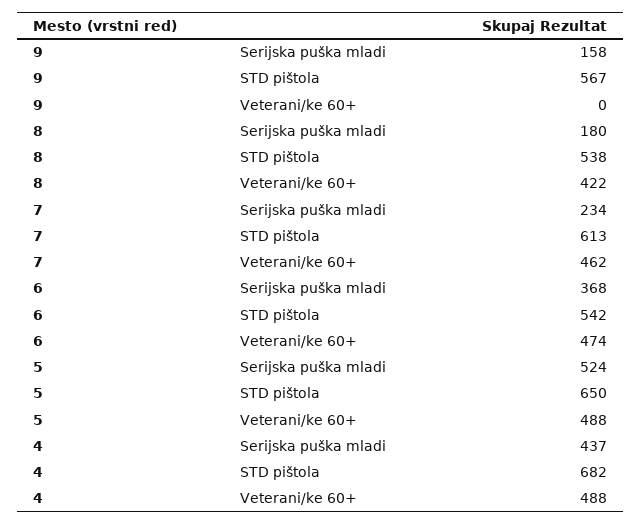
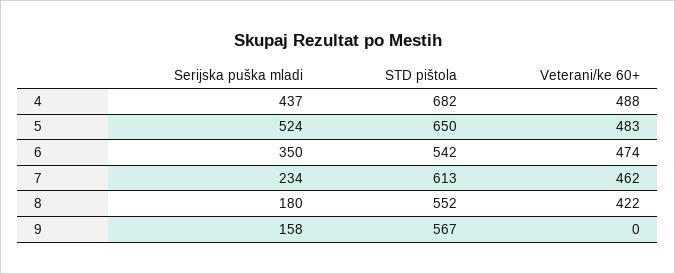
  {
    "9": {
      "Serijska puška mladi": 158,
      "STD pištola": 567,
      "Veterani/ke 60+": 0
    },
    "8": {
      "Serijska puška mladi": 180,
-     "STD pištola": 538,
+     "STD pištola": 552,
      "Veterani/ke 60+": 422
    },
    "7": {
      "Serijska puška mladi": 234,
      "STD pištola": 613,
      "Veterani/ke 60+": 462
    },
    "6": {
-     "Serijska puška mladi": 368,
+     "Serijska puška mladi": 350,
      "STD pištola": 542,
      "Veterani/ke 60+": 474
    },
    "5": {
      "Serijska puška mladi": 524,
      "STD pištola": 650,
-     "Veterani/ke 60+": 488
+     "Veterani/ke 60+": 483
    },
    "4": {
      "Serijska puška mladi": 437,
      "STD pištola": 682,
      "Veterani/ke 60+": 488
    }
  }

